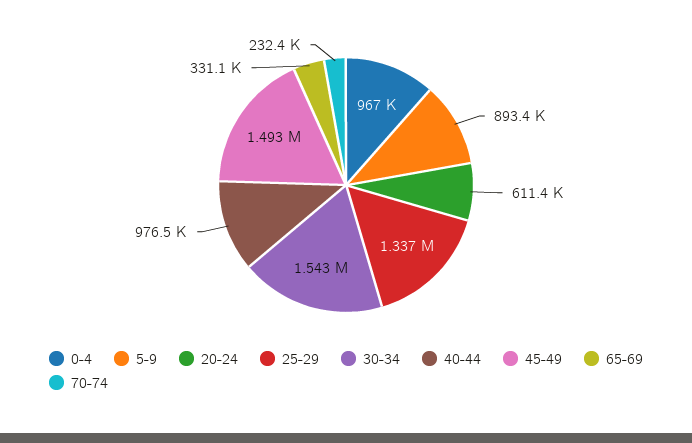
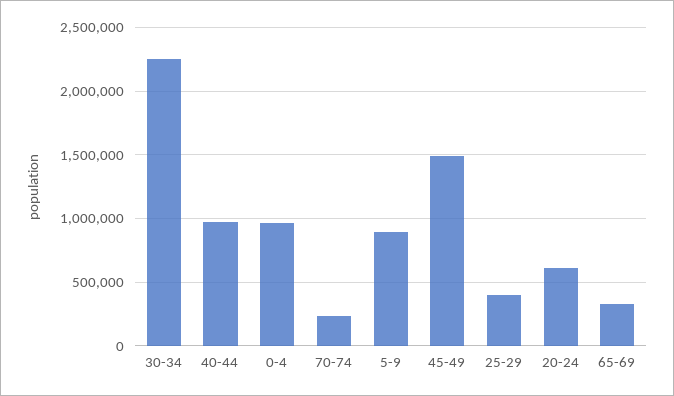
  {
    "0-4": 967000,
    "5-9": 893400,
    "20-24": 611400,
-   "25-29": 1337000,
+   "25-29": 400000,
-   "30-34": 1543000,
+   "30-34": 2250000,
    "40-44": 976500,
    "45-49": 1493000,
    "65-69": 331100,
    "70-74": 232400
  }

